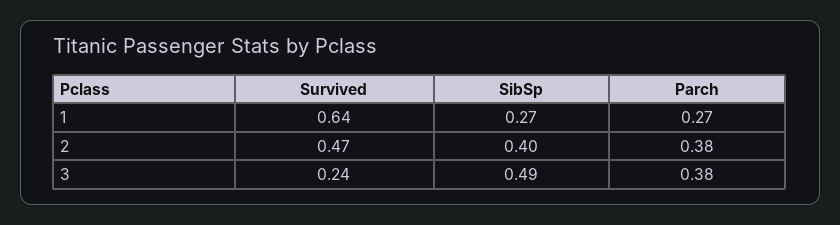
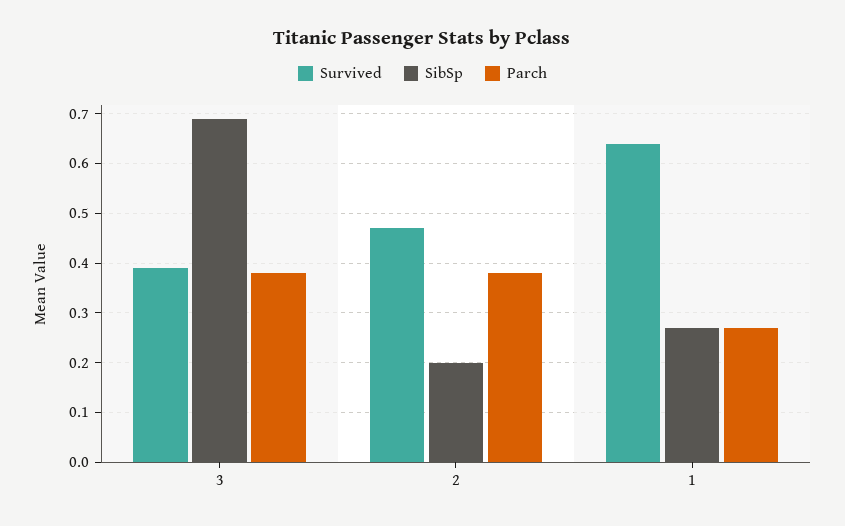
  {
    "Survived": {
      "1": 0.64,
      "2": 0.47,
-     "3": 0.24
+     "3": 0.4
    },
    "SibSp": {
      "1": 0.27,
-     "2": 0.4,
+     "2": 0.2,
-     "3": 0.49
+     "3": 0.7
    },
    "Parch": {
      "1": 0.27,
      "2": 0.38,
      "3": 0.38
    }
  }

